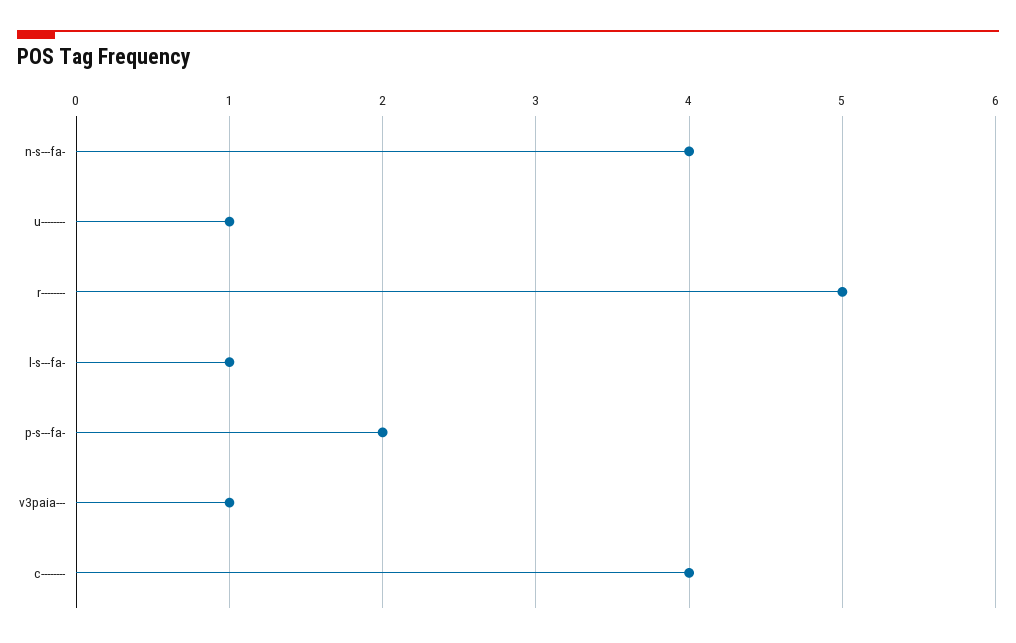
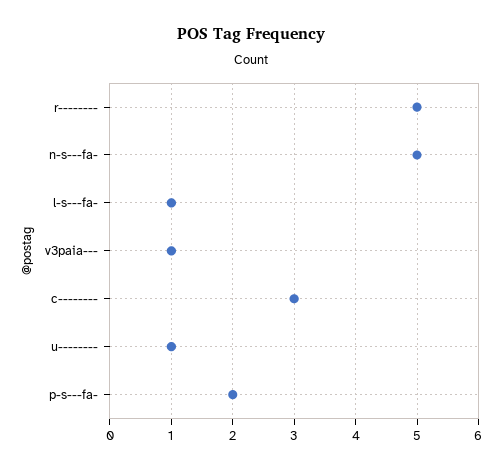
  {
-   "n-s---fa-": 4,
+   "n-s---fa-": 5,
    "u--------": 1,
    "r--------": 5,
    "l-s---fa-": 1,
    "p-s---fa-": 2,
    "v3paia---": 1,
-   "c--------": 4
+   "c--------": 3
  }

